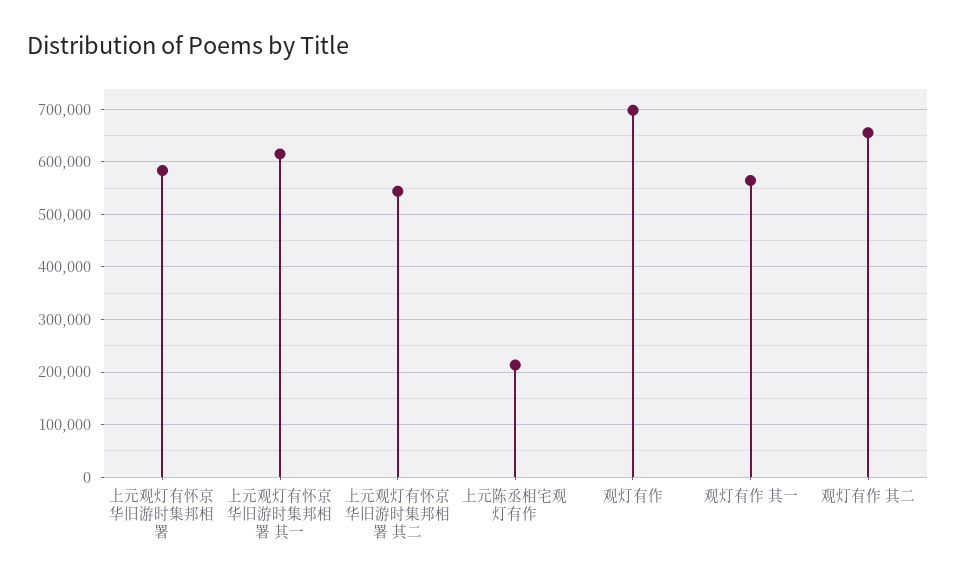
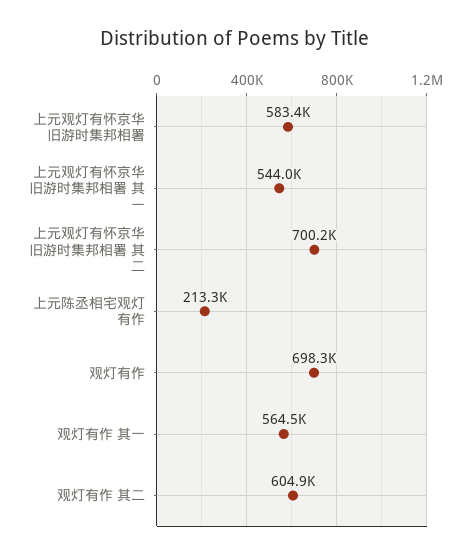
  {
    "上元观灯有怀京华旧游时集邦相署": 583400,
-   "上元观灯有怀京华旧游时集邦相署 其一": 620000,
+   "上元观灯有怀京华旧游时集邦相署 其一": 544000,
-   "上元观灯有怀京华旧游时集邦相署 其二": 540000,
+   "上元观灯有怀京华旧游时集邦相署 其二": 700200,
    "上元陈丞相宅观灯有作": 213300,
    "观灯有作": 698300,
    "观灯有作 其一": 564500,
-   "观灯有作 其二": 660000
+   "观灯有作 其二": 604900
  }

